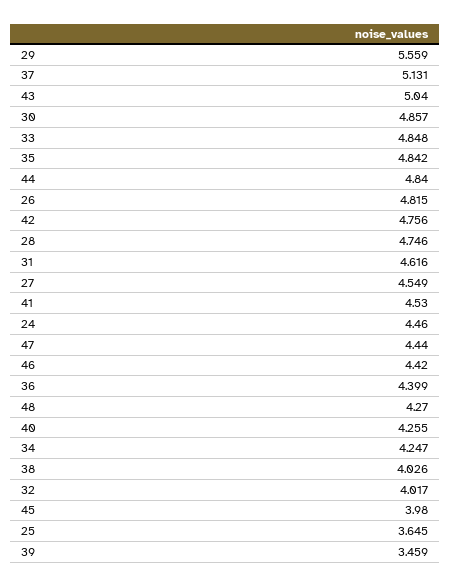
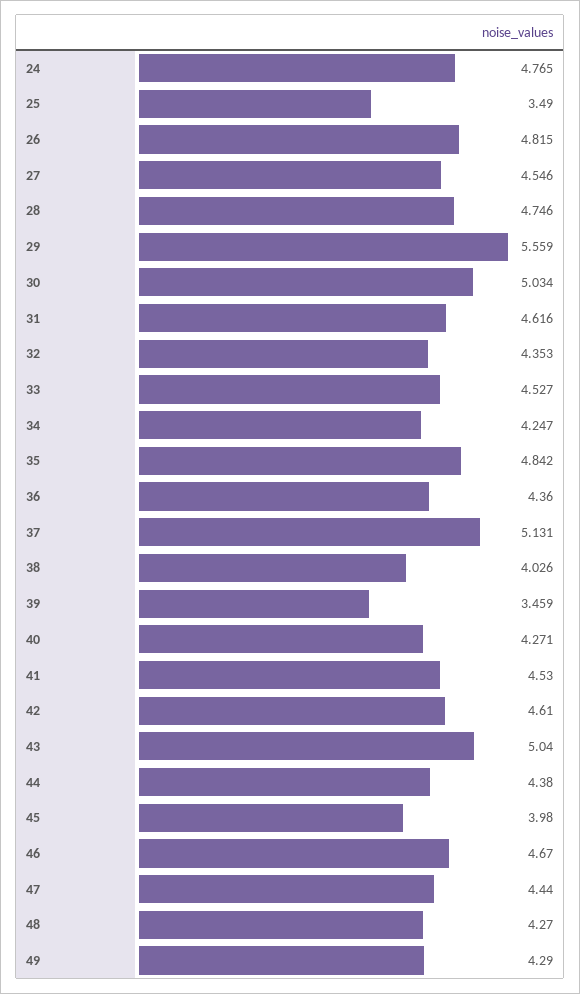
  {
    "29": 5.559,
    "37": 5.131,
    "43": 5.04,
-   "30": 4.857,
+   "30": 5.034,
-   "33": 4.848,
+   "33": 4.527,
    "35": 4.842,
-   "44": 4.84,
+   "44": 4.38,
    "26": 4.815,
-   "42": 4.756,
+   "42": 4.61,
    "28": 4.746,
    "31": 4.616,
-   "27": 4.549,
+   "27": 4.546,
    "41": 4.53,
-   "24": 4.46,
+   "24": 4.765,
    "47": 4.44,
-   "46": 4.42,
+   "46": 4.67,
-   "36": 4.399,
+   "36": 4.36,
    "48": 4.27,
-   "40": 4.255,
+   "40": 4.271,
    "34": 4.247,
    "38": 4.026,
-   "32": 4.017,
+   "32": 4.353,
    "45": 3.98,
-   "25": 3.645,
+   "25": 3.49,
-   "39": 3.459
+   "39": 3.459,
+   "49": 4.29
  }

